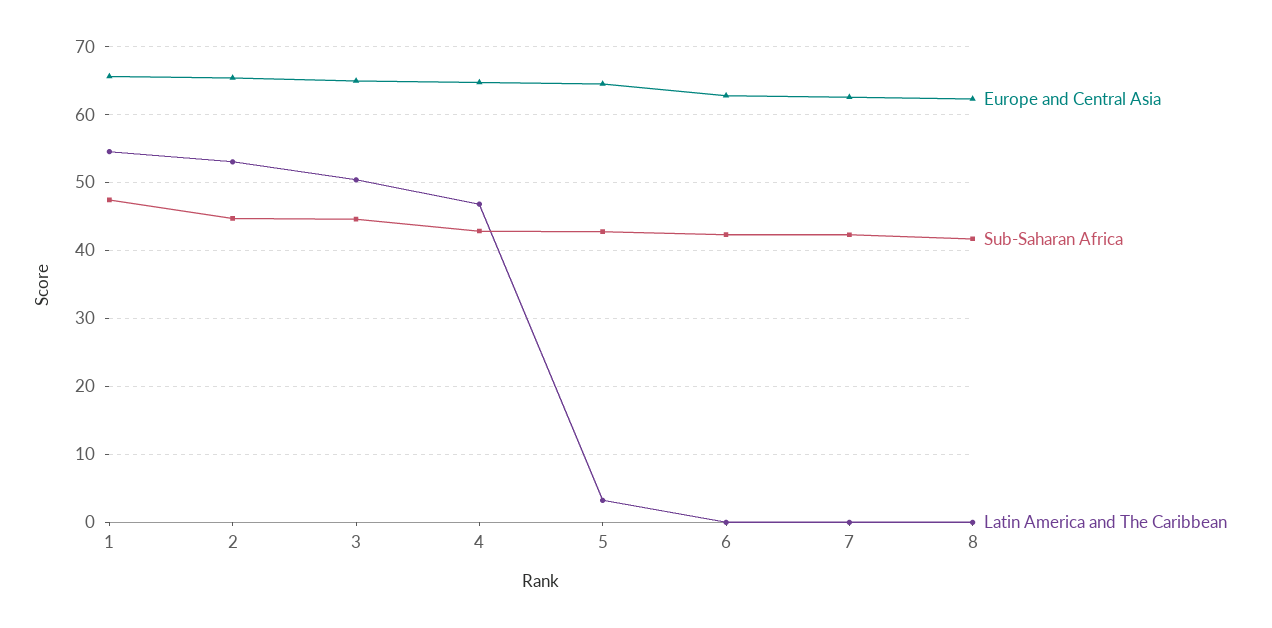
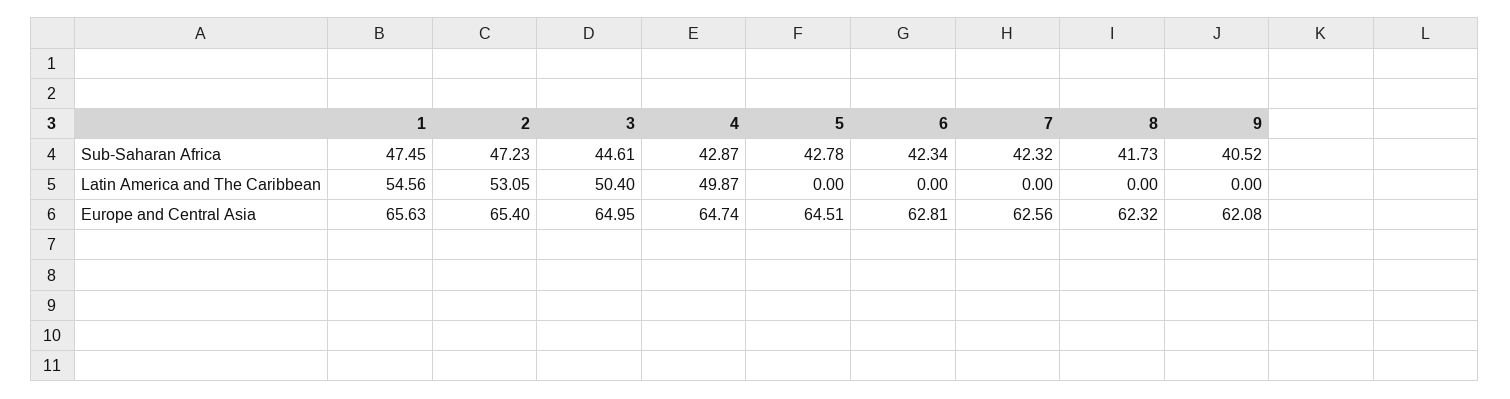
  {
    "Europe and Central Asia": {
      "1": 65.63,
      "2": 65.4,
      "3": 64.95,
      "4": 64.74,
      "5": 64.51,
      "6": 62.81,
      "7": 62.56,
-     "8": 62.32
+     "8": 62.32,
+     "9": 62.08
    },
    "Sub-Saharan Africa": {
      "1": 47.45,
-     "2": 45,
+     "2": 47.23,
      "3": 44.61,
      "4": 42.87,
      "5": 42.78,
      "6": 42.34,
      "7": 42.32,
-     "8": 41.73
+     "8": 41.73,
+     "9": 40.52
    },
    "Latin America and The Caribbean": {
      "1": 54.56,
      "2": 53.05,
      "3": 50.4,
-     "4": 47,
+     "4": 49.87,
-     "5": 3,
+     "5": 0,
      "6": 0,
      "7": 0,
-     "8": 0
+     "8": 0,
+     "9": 0
    }
  }

